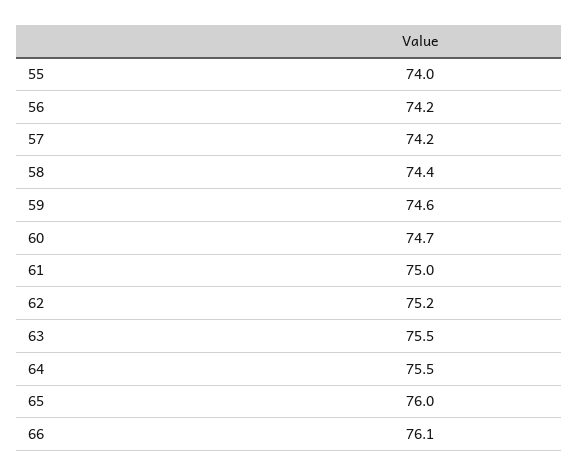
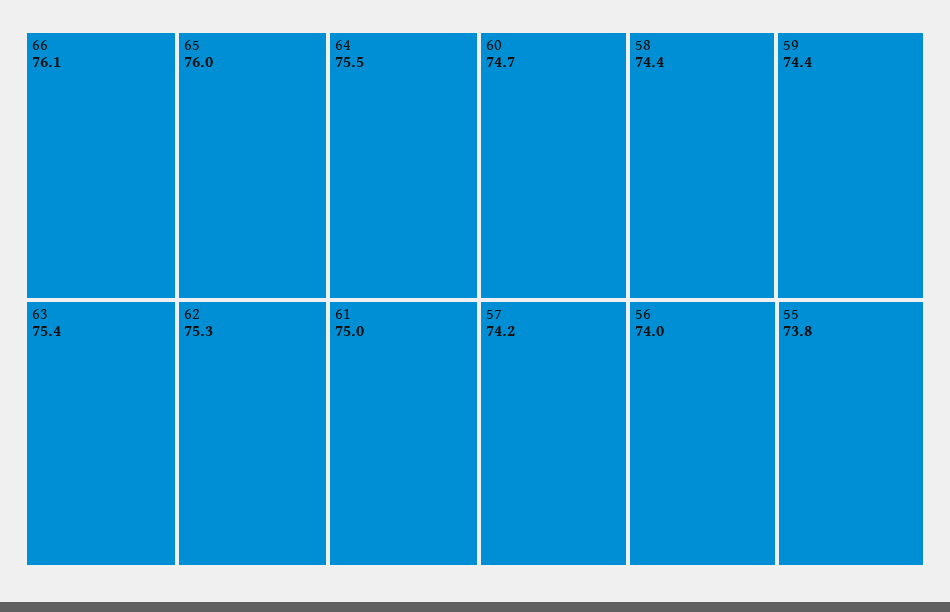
  {
-   "55": 74,
+   "55": 73.8,
-   "56": 74.2,
+   "56": 74,
    "57": 74.2,
    "58": 74.4,
-   "59": 74.6,
+   "59": 74.4,
    "60": 74.7,
    "61": 75,
-   "62": 75.2,
+   "62": 75.3,
-   "63": 75.5,
+   "63": 75.4,
    "64": 75.5,
    "65": 76,
    "66": 76.1
  }

